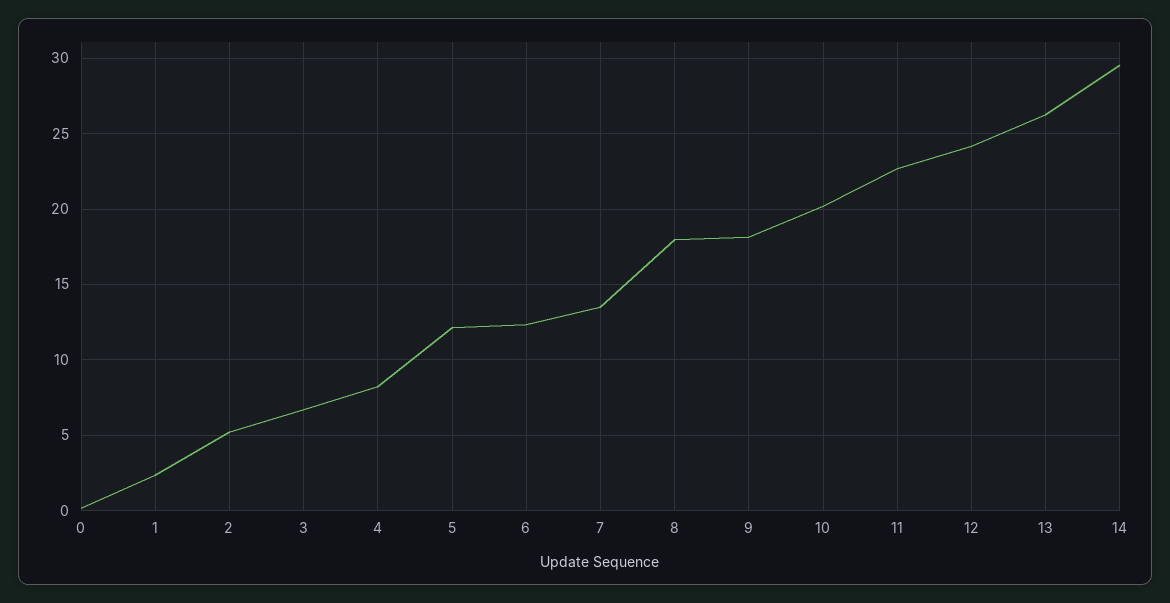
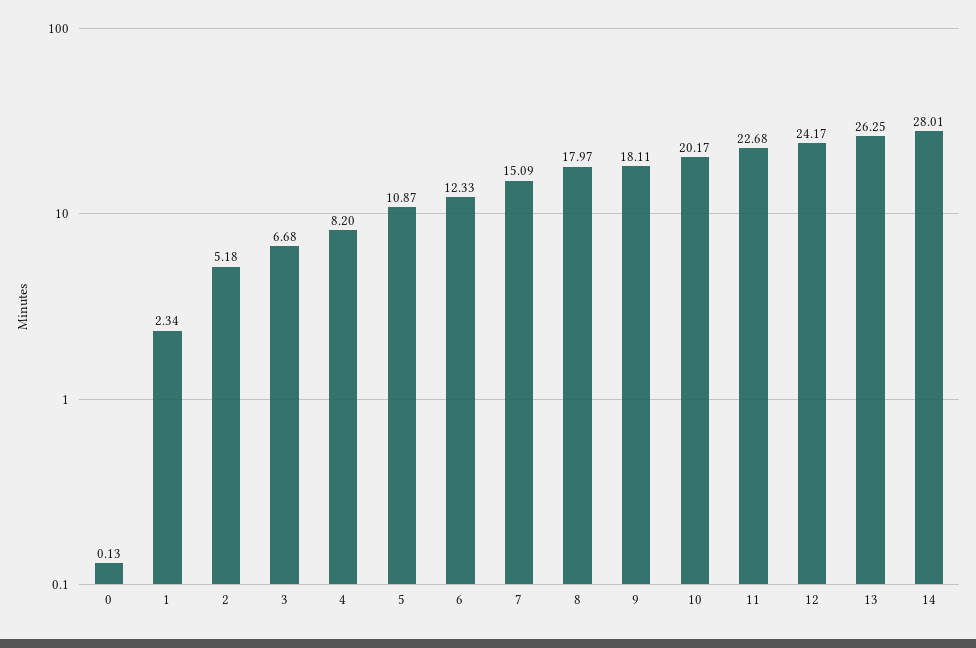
  {
    "0": 0.13,
    "1": 2.34,
    "2": 5.18,
    "3": 6.68,
    "4": 8.2,
-   "5": 12,
+   "5": 10.87,
    "6": 12.33,
-   "7": 13.5,
+   "7": 15.09,
    "8": 17.97,
    "9": 18.11,
    "10": 20.17,
    "11": 22.68,
    "12": 24.17,
    "13": 26.25,
-   "14": 29.5
+   "14": 28.01
  }

